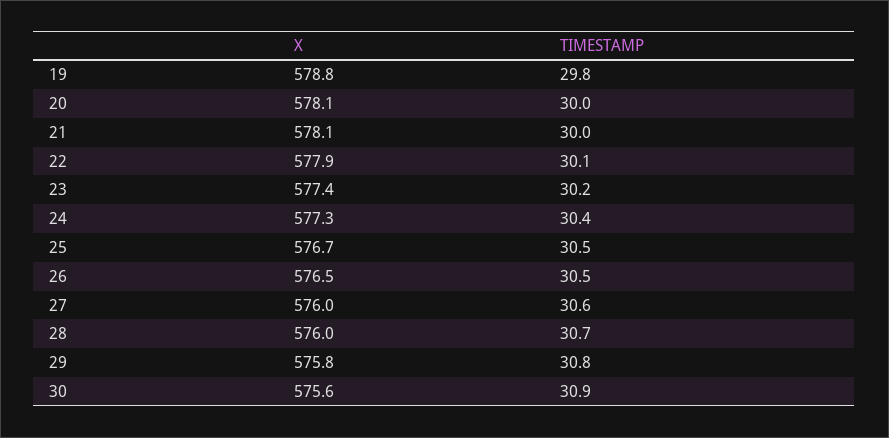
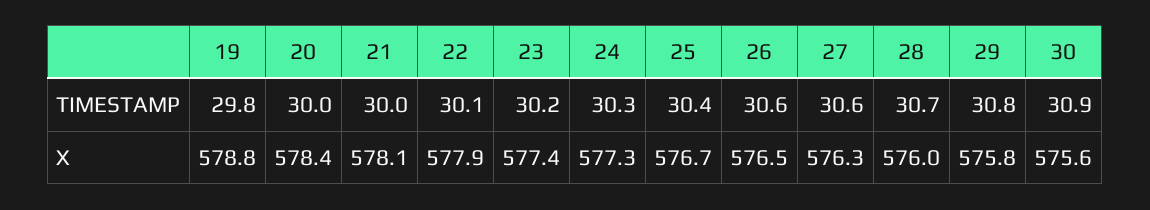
  {
    "X": {
      "19": 578.8,
-     "20": 578.1,
+     "20": 578.4,
      "21": 578.1,
      "22": 577.9,
      "23": 577.4,
      "24": 577.3,
      "25": 576.7,
      "26": 576.5,
-     "27": 576,
+     "27": 576.3,
      "28": 576,
      "29": 575.8,
      "30": 575.6
    },
    "TIMESTAMP": {
      "19": 29.8,
      "20": 30,
      "21": 30,
      "22": 30.1,
      "23": 30.2,
-     "24": 30.4,
+     "24": 30.3,
-     "25": 30.5,
+     "25": 30.4,
-     "26": 30.5,
+     "26": 30.6,
      "27": 30.6,
      "28": 30.7,
      "29": 30.8,
      "30": 30.9
    }
  }

